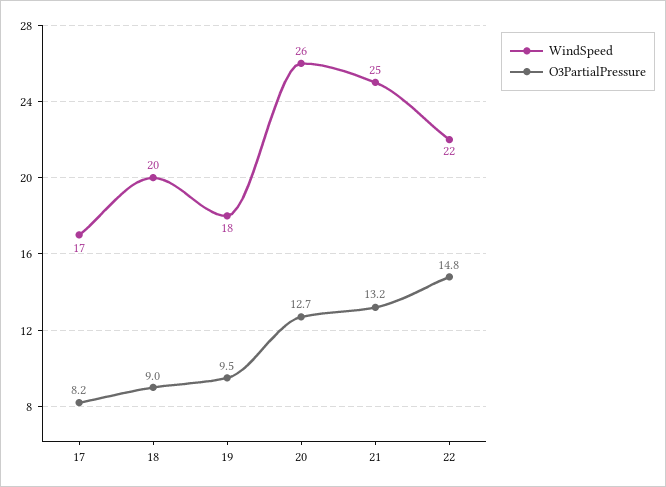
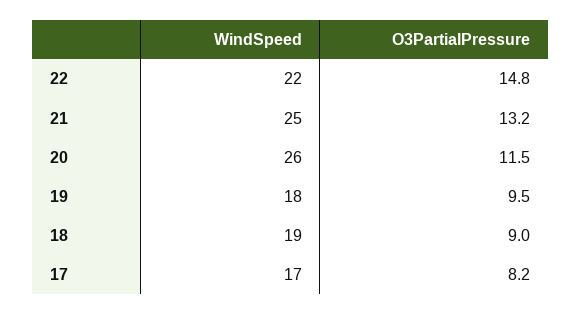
  {
    "WindSpeed": {
      "17": 17,
-     "18": 20,
+     "18": 19,
      "19": 18,
      "20": 26,
      "21": 25,
      "22": 22
    },
    "O3PartialPressure": {
      "17": 8.2,
      "18": 9,
      "19": 9.5,
-     "20": 12.7,
+     "20": 11.5,
      "21": 13.2,
      "22": 14.8
    }
  }

